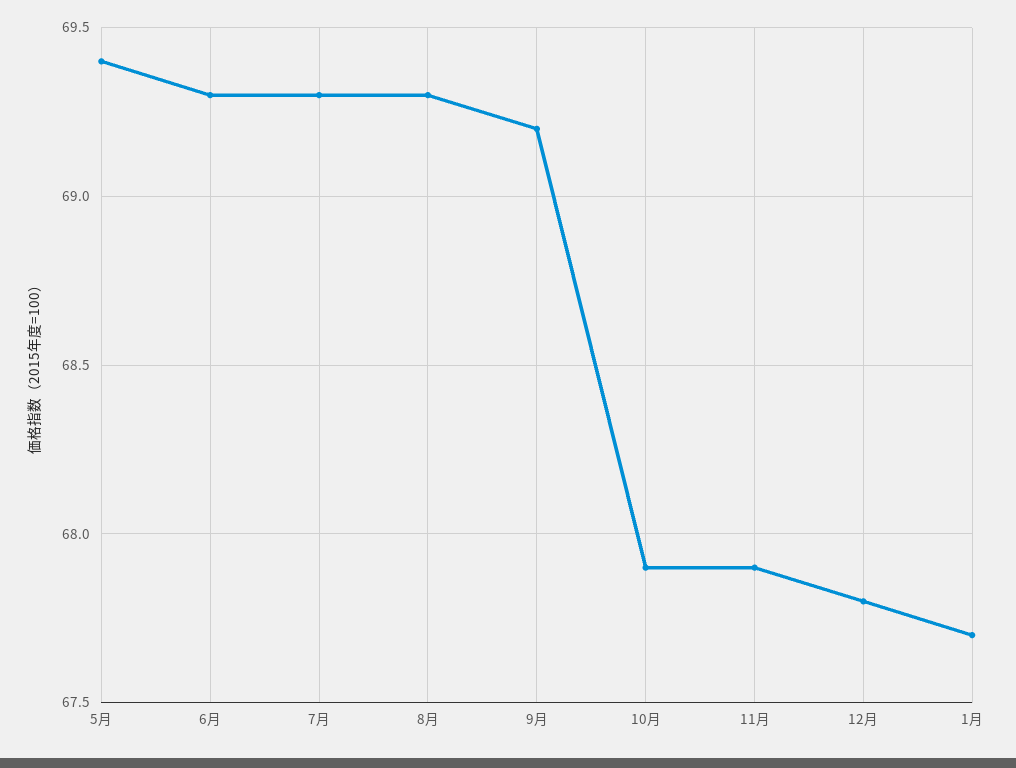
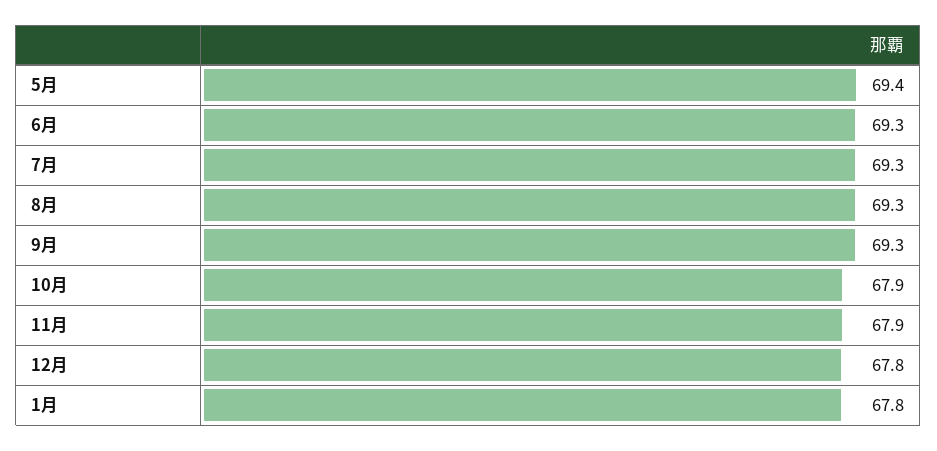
  {
    "5月": 69.4,
    "6月": 69.3,
    "7月": 69.3,
    "8月": 69.3,
-   "9月": 69.2,
+   "9月": 69.3,
    "10月": 67.9,
    "11月": 67.9,
    "12月": 67.8,
-   "1月": 67.7
+   "1月": 67.8
  }

